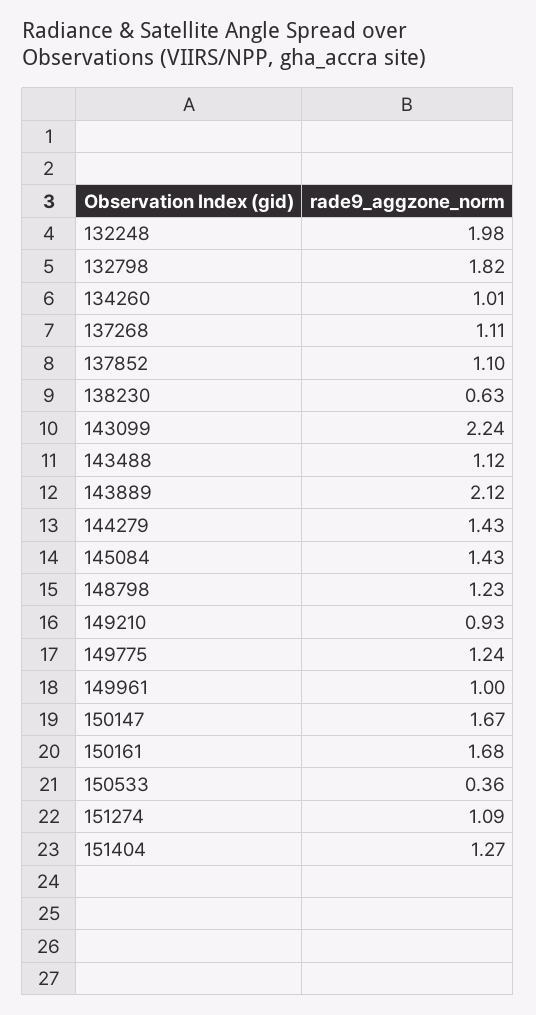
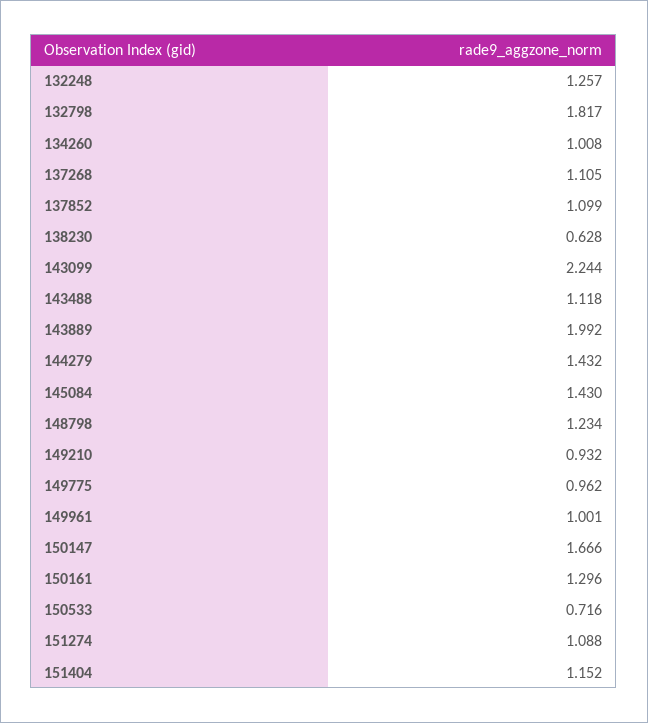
  {
-   "132248": 1.98,
+   "132248": 1.257,
    "132798": 1.817,
    "134260": 1.008,
    "137268": 1.105,
    "137852": 1.099,
    "138230": 0.628,
    "143099": 2.244,
    "143488": 1.118,
-   "143889": 2.12,
+   "143889": 1.992,
    "144279": 1.432,
    "145084": 1.43,
    "148798": 1.234,
    "149210": 0.932,
-   "149775": 1.24,
+   "149775": 0.962,
    "149961": 1.001,
    "150147": 1.666,
-   "150161": 1.68,
+   "150161": 1.296,
-   "150533": 0.36,
+   "150533": 0.716,
    "151274": 1.088,
-   "151404": 1.27
+   "151404": 1.152
  }

